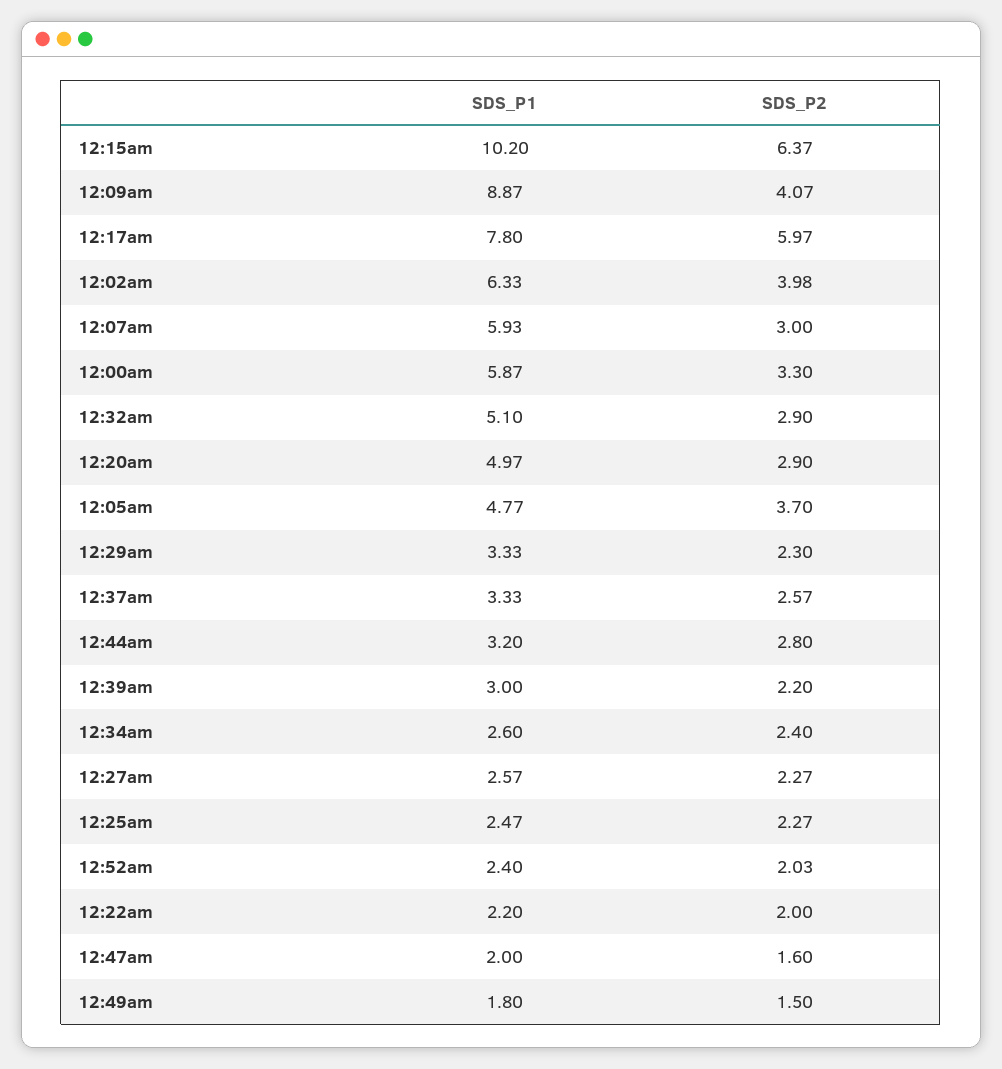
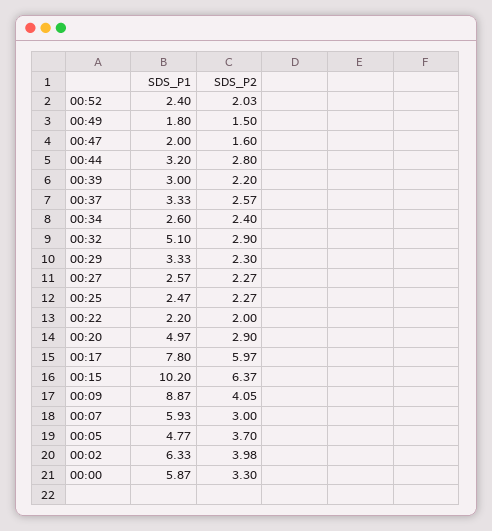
  {
    "SDS_P1": {
      "12:15am": 10.2,
      "12:09am": 8.87,
      "12:17am": 7.8,
      "12:02am": 6.33,
      "12:07am": 5.93,
      "12:00am": 5.87,
      "12:32am": 5.1,
      "12:20am": 4.97,
      "12:05am": 4.77,
      "12:29am": 3.33,
      "12:37am": 3.33,
      "12:44am": 3.2,
      "12:39am": 3,
      "12:34am": 2.6,
      "12:27am": 2.57,
      "12:25am": 2.47,
      "12:52am": 2.4,
      "12:22am": 2.2,
      "12:47am": 2,
      "12:49am": 1.8
    },
    "SDS_P2": {
      "12:15am": 6.37,
-     "12:09am": 4.07,
+     "12:09am": 4.05,
      "12:17am": 5.97,
      "12:02am": 3.98,
      "12:07am": 3,
      "12:00am": 3.3,
      "12:32am": 2.9,
      "12:20am": 2.9,
      "12:05am": 3.7,
      "12:29am": 2.3,
      "12:37am": 2.57,
      "12:44am": 2.8,
      "12:39am": 2.2,
      "12:34am": 2.4,
      "12:27am": 2.27,
      "12:25am": 2.27,
      "12:52am": 2.03,
      "12:22am": 2,
      "12:47am": 1.6,
      "12:49am": 1.5
    }
  }

